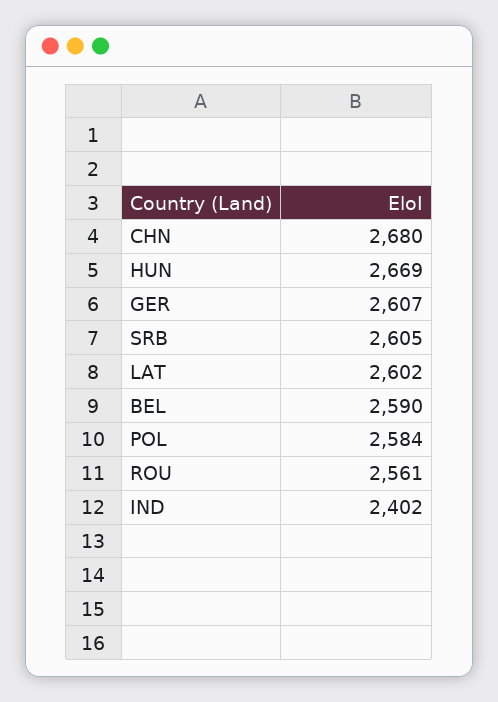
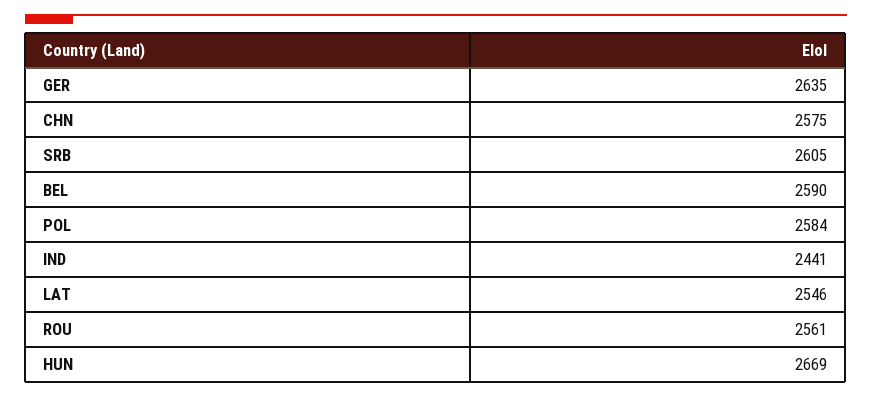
  {
-   "CHN": 2680,
+   "CHN": 2575,
    "HUN": 2669,
-   "GER": 2607,
+   "GER": 2635,
    "SRB": 2605,
-   "LAT": 2602,
+   "LAT": 2546,
    "BEL": 2590,
    "POL": 2584,
    "ROU": 2561,
-   "IND": 2402
+   "IND": 2441
  }

